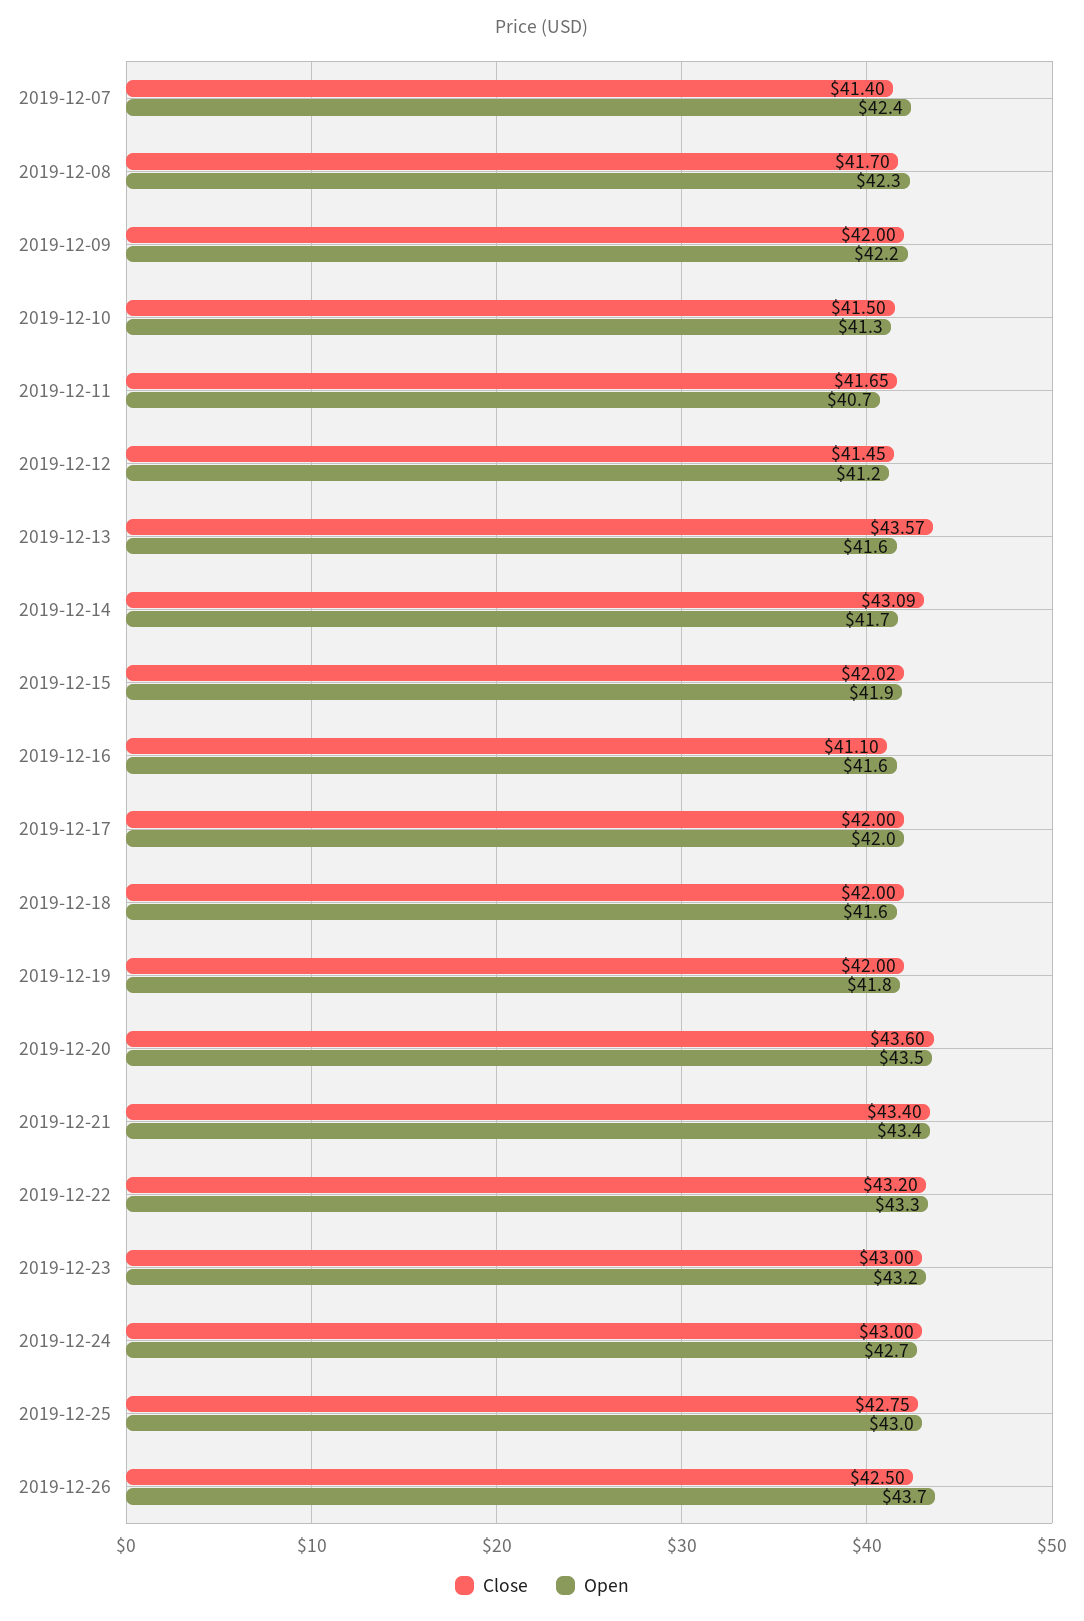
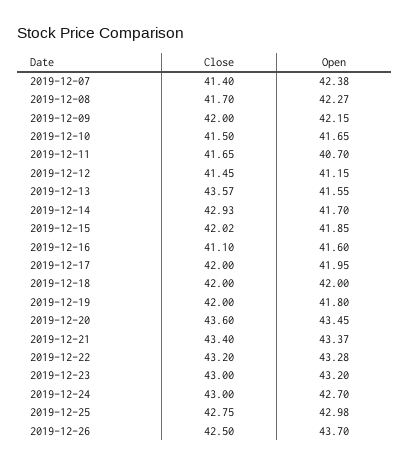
  {
    "Close": {
      "2019-12-07": 41.4,
      "2019-12-08": 41.7,
      "2019-12-09": 42,
      "2019-12-10": 41.5,
      "2019-12-11": 41.65,
      "2019-12-12": 41.45,
      "2019-12-13": 43.57,
-     "2019-12-14": 43.09,
+     "2019-12-14": 42.93,
      "2019-12-15": 42.02,
      "2019-12-16": 41.1,
      "2019-12-17": 42,
      "2019-12-18": 42,
      "2019-12-19": 42,
      "2019-12-20": 43.6,
      "2019-12-21": 43.4,
      "2019-12-22": 43.2,
      "2019-12-23": 43,
      "2019-12-24": 43,
      "2019-12-25": 42.75,
      "2019-12-26": 42.5
    },
    "Open": {
      "2019-12-07": 42.38,
      "2019-12-08": 42.27,
      "2019-12-09": 42.15,
-     "2019-12-10": 41.3,
+     "2019-12-10": 41.65,
      "2019-12-11": 40.7,
      "2019-12-12": 41.15,
      "2019-12-13": 41.55,
      "2019-12-14": 41.7,
      "2019-12-15": 41.85,
      "2019-12-16": 41.6,
      "2019-12-17": 41.95,
-     "2019-12-18": 41.6,
+     "2019-12-18": 42,
      "2019-12-19": 41.8,
      "2019-12-20": 43.45,
      "2019-12-21": 43.37,
      "2019-12-22": 43.28,
      "2019-12-23": 43.2,
      "2019-12-24": 42.7,
      "2019-12-25": 42.98,
      "2019-12-26": 43.7
    }
  }

